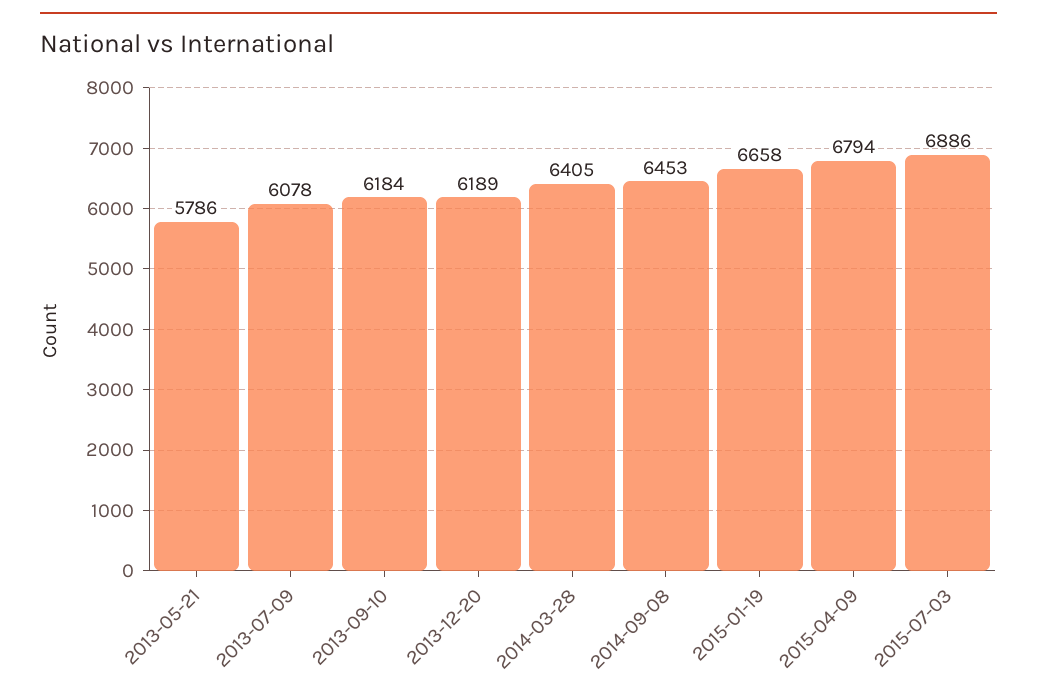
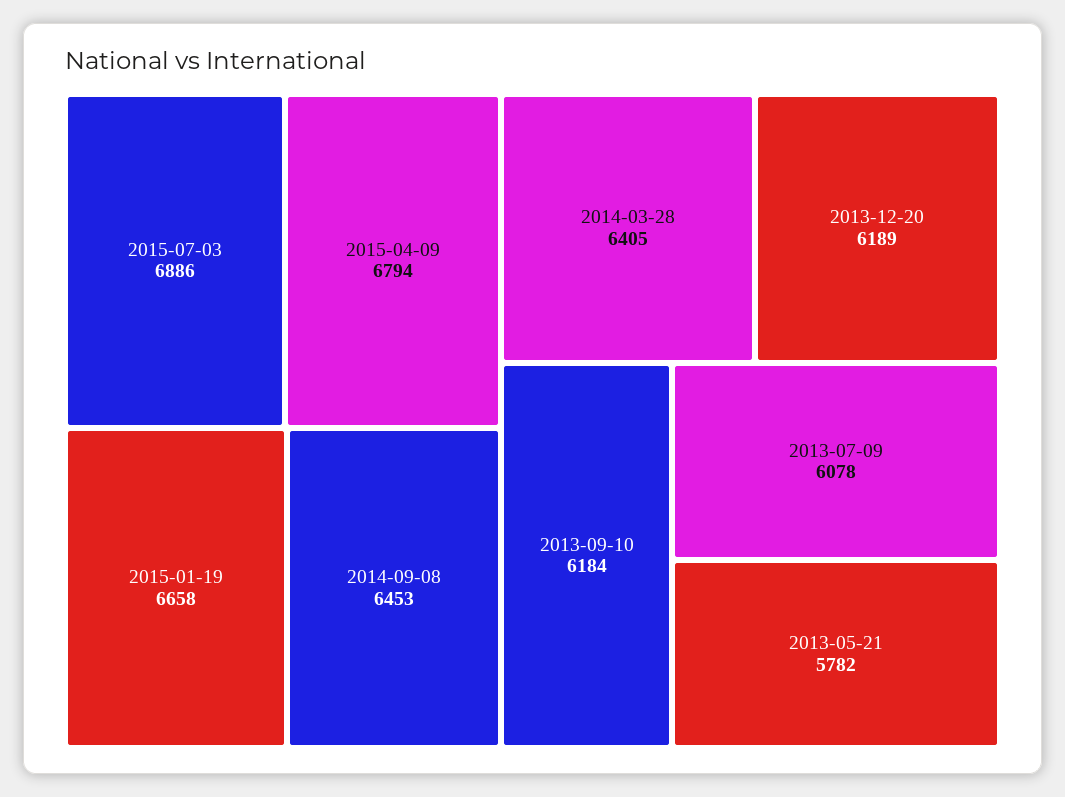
  {
-   "2013-05-21": 5786,
+   "2013-05-21": 5782,
    "2013-07-09": 6078,
    "2013-09-10": 6184,
    "2013-12-20": 6189,
    "2014-03-28": 6405,
    "2014-09-08": 6453,
    "2015-01-19": 6658,
    "2015-04-09": 6794,
    "2015-07-03": 6886
  }

